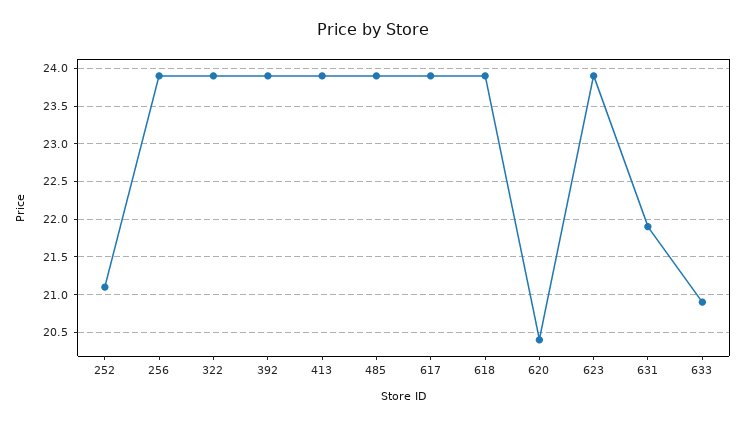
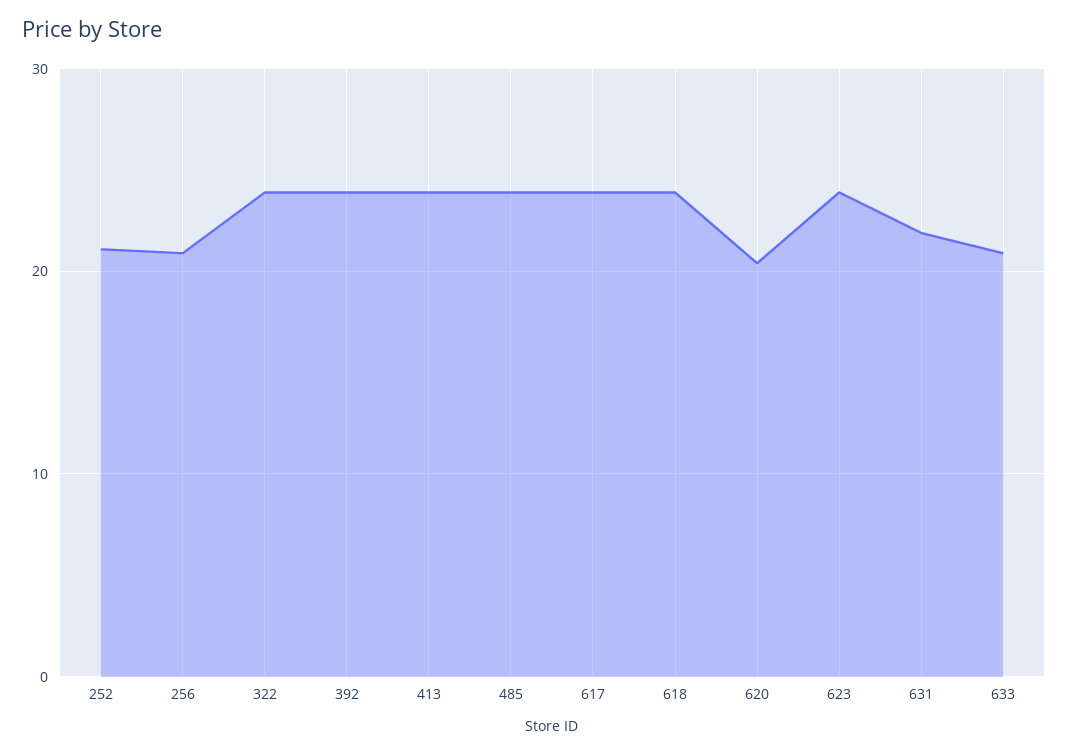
  {
    "252": 21.1,
-   "256": 23.9,
+   "256": 21,
    "322": 23.9,
    "392": 23.9,
    "413": 23.9,
    "485": 23.9,
    "617": 23.9,
    "618": 23.9,
    "620": 20.4,
    "623": 23.9,
    "631": 21.9,
    "633": 20.9
  }

